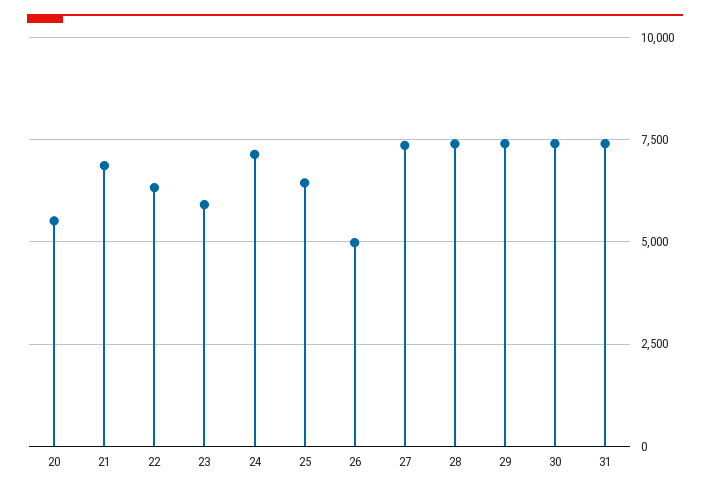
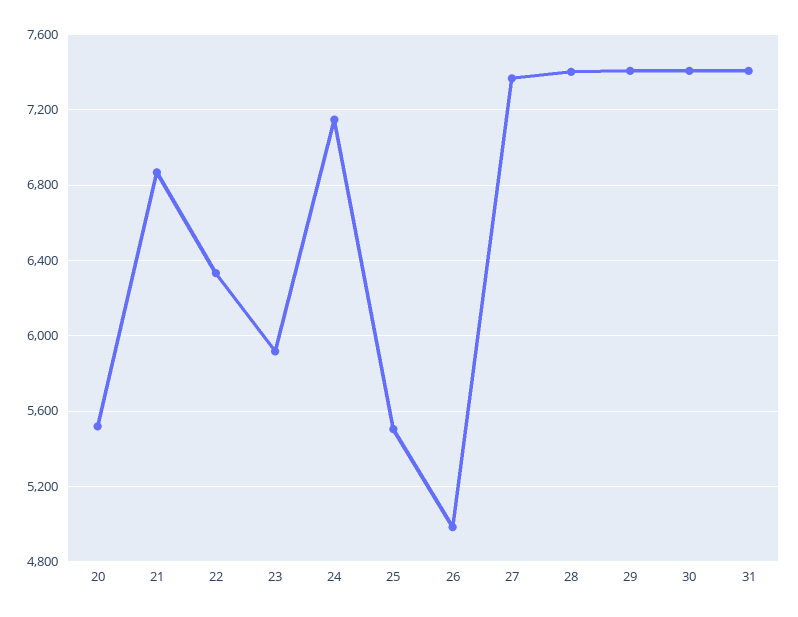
  {
    "20": 5500,
    "21": 6850,
    "22": 6350,
    "23": 5900,
    "24": 7150,
-   "25": 6500,
+   "25": 5500,
    "26": 5000,
    "27": 7350,
    "28": 7400,
    "29": 7400,
    "30": 7400,
    "31": 7400
  }

